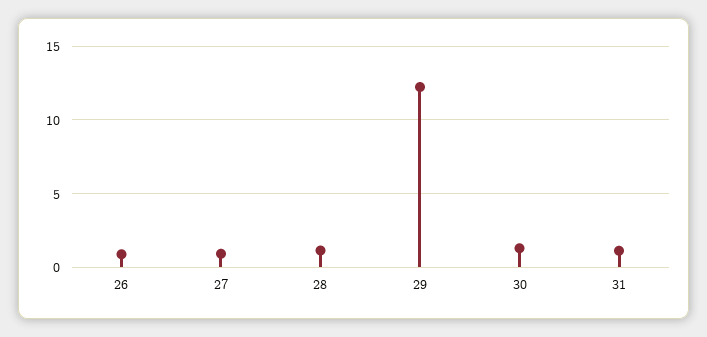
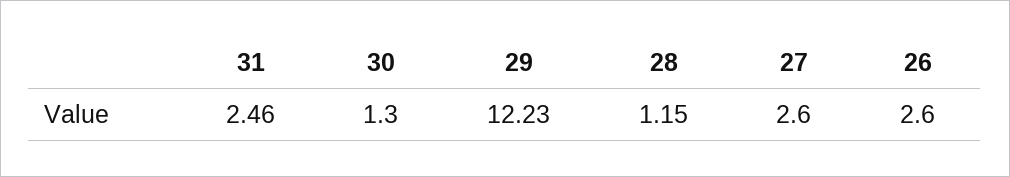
  {
-   "26": 1,
+   "26": 2.6,
-   "27": 1,
+   "27": 2.6,
    "28": 1.15,
    "29": 12.23,
    "30": 1.3,
-   "31": 1
+   "31": 2.46
  }

